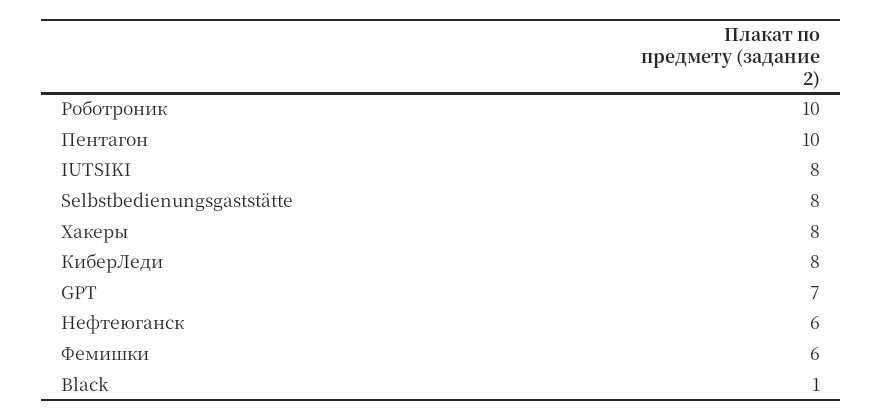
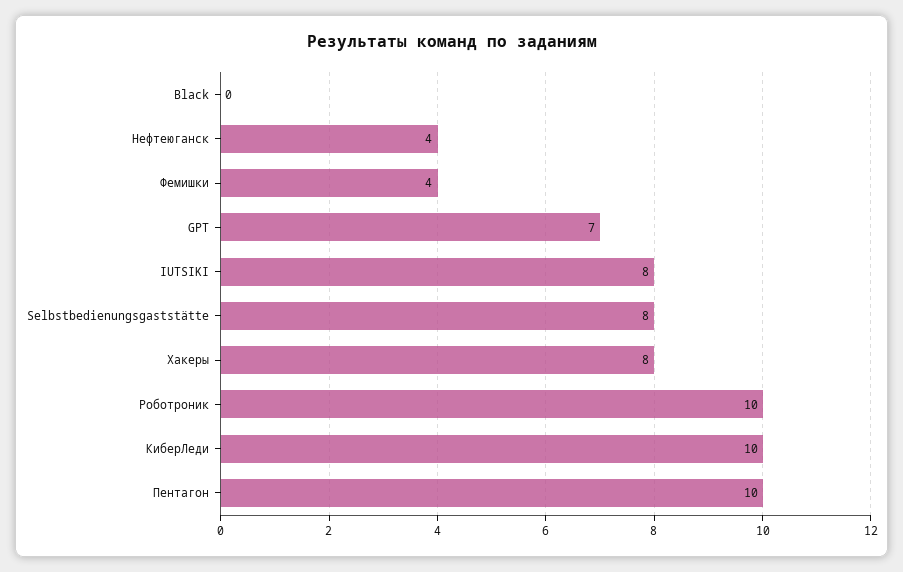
  {
    "Роботроник": 10,
    "Пентагон": 10,
    "IUTSIKI": 8,
    "Selbstbedienungsgaststätte": 8,
    "Хакеры": 8,
-   "КиберЛеди": 8,
+   "КиберЛеди": 10,
    "GPT": 7,
-   "Нефтеюганск": 6,
+   "Нефтеюганск": 4,
-   "Фемишки": 6,
+   "Фемишки": 4,
-   "Black": 1
+   "Black": 0
  }

